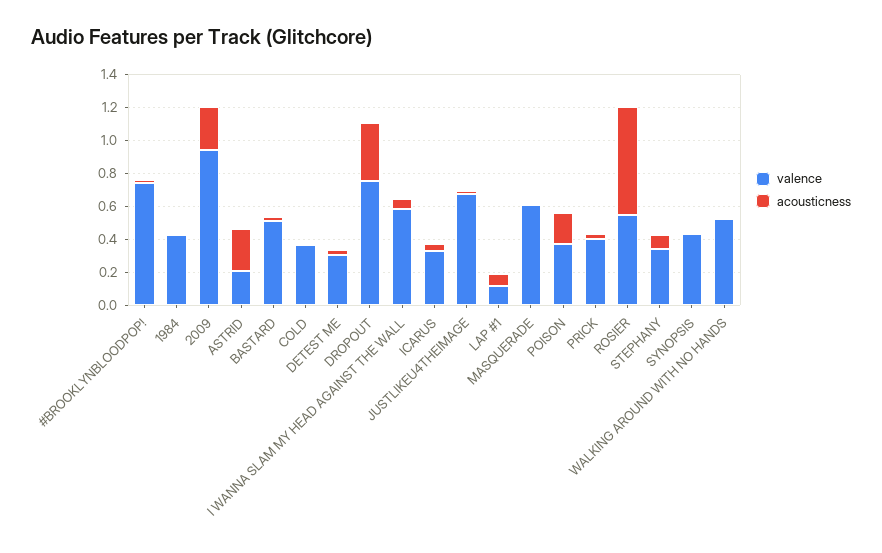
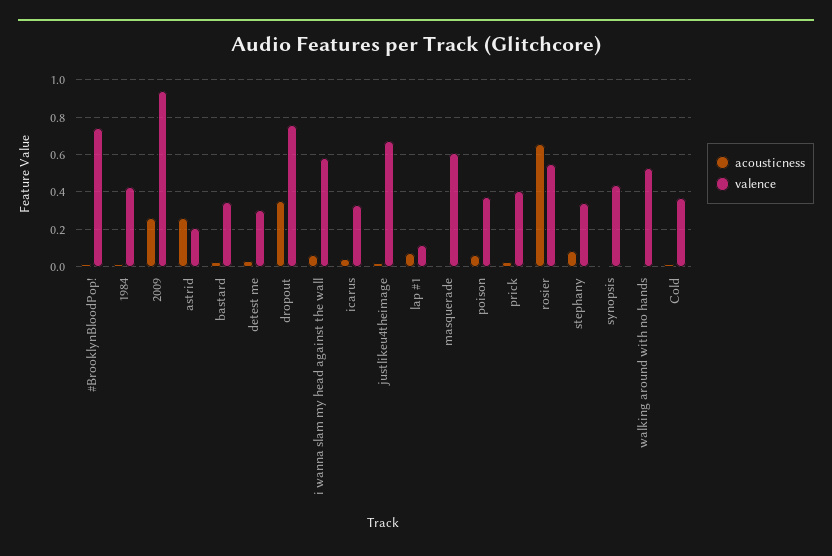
  {
    "valence": {
      "#BROOKLYNBLOODPOP!": 0.75,
      "1984": 0.45,
      "2009": 0.95,
      "ASTRID": 0.2,
-     "BASTARD": 0.5,
+     "BASTARD": 0.35,
      "COLD": 0.35,
      "DETEST ME": 0.3,
      "DROPOUT": 0.75,
      "I WANNA SLAM MY HEAD AGAINST THE WALL": 0.6,
      "ICARUS": 0.35,
      "JUSTLIKEU4THEIMAGE": 0.65,
      "LAP #1": 0.1,
      "MASQUERADE": 0.6,
      "POISON": 0.35,
      "PRICK": 0.4,
      "ROSIER": 0.55,
      "STEPHANY": 0.35,
      "SYNOPSIS": 0.45,
      "WALKING AROUND WITH NO HANDS": 0.55
    },
    "acousticness": {
      "#BROOKLYNBLOODPOP!": 0,
      "1984": 0,
      "2009": 0.25,
      "ASTRID": 0.25,
      "BASTARD": 0,
      "COLD": 0,
      "DETEST ME": 0.05,
      "DROPOUT": 0.35,
      "I WANNA SLAM MY HEAD AGAINST THE WALL": 0.05,
      "ICARUS": 0.05,
      "JUSTLIKEU4THEIMAGE": 0,
      "LAP #1": 0.05,
      "MASQUERADE": 0,
-     "POISON": 0.2,
+     "POISON": 0.05,
      "PRICK": 0.05,
      "ROSIER": 0.65,
      "STEPHANY": 0.1,
      "SYNOPSIS": 0,
      "WALKING AROUND WITH NO HANDS": 0
    }
  }

